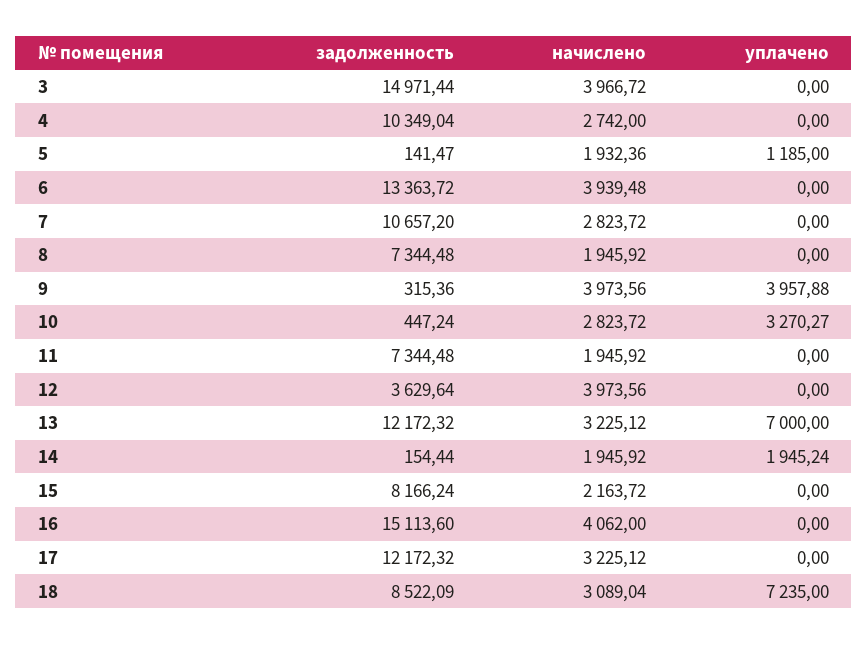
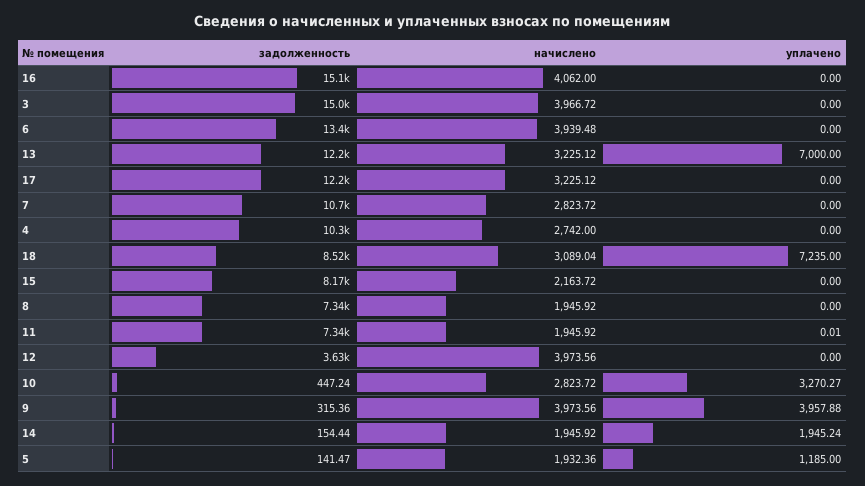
  {
    "задолженность": {
      "3": 14971.44,
      "4": 10349.04,
      "5": 141.47,
      "6": 13363.72,
      "7": 10657.2,
      "8": 7344.48,
      "9": 315.36,
      "10": 447.24,
      "11": 7344.48,
      "12": 3629.64,
      "13": 12172.32,
      "14": 154.44,
      "15": 8166.24,
      "16": 15113.6,
      "17": 12172.32,
      "18": 8522.09
    },
    "начислено": {
      "3": 3966.72,
      "4": 2742,
      "5": 1932.36,
      "6": 3939.48,
      "7": 2823.72,
      "8": 1945.92,
      "9": 3973.56,
      "10": 2823.72,
      "11": 1945.92,
      "12": 3973.56,
      "13": 3225.12,
      "14": 1945.92,
      "15": 2163.72,
      "16": 4062,
      "17": 3225.12,
      "18": 3089.04
    },
    "уплачено": {
      "3": 0,
      "4": 0,
      "5": 1185,
      "6": 0,
      "7": 0,
      "8": 0,
      "9": 3957.88,
      "10": 3270.27,
-     "11": 0,
+     "11": 0.01,
      "12": 0,
      "13": 7000,
      "14": 1945.24,
      "15": 0,
      "16": 0,
      "17": 0,
      "18": 7235
    }
  }

